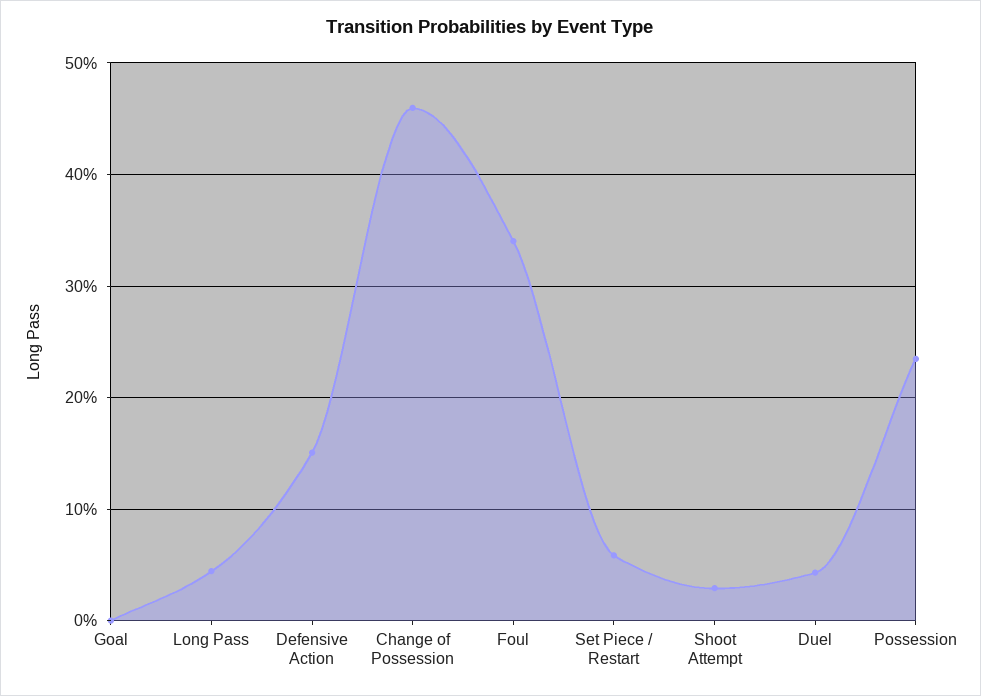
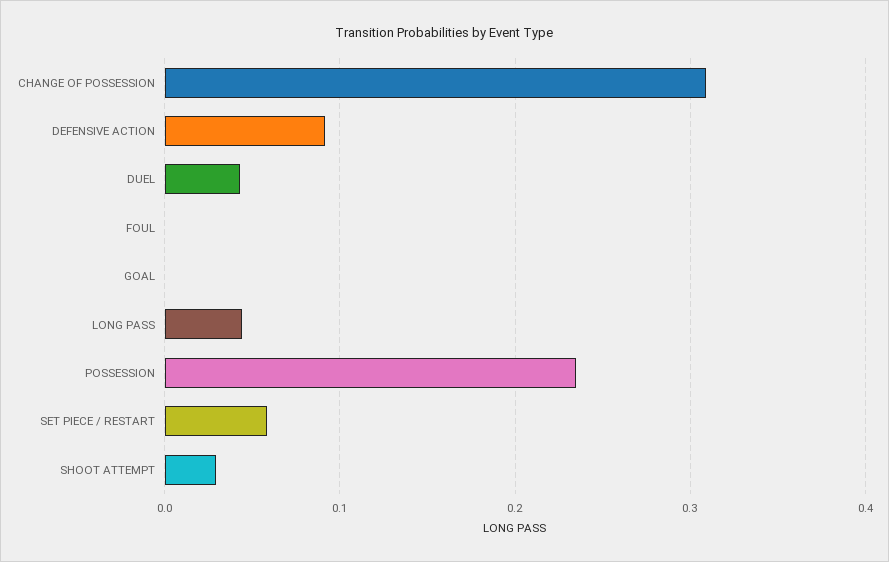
  {
    "Goal": 0,
    "Long Pass": 0.04,
-   "Defensive Action": 0.15,
+   "Defensive Action": 0.09,
-   "Change of Possession": 0.46,
+   "Change of Possession": 0.31,
-   "Foul": 0.34,
+   "Foul": 0,
    "Set Piece / Restart": 0.06,
    "Shoot Attempt": 0.03,
    "Duel": 0.04,
    "Possession": 0.23
  }

